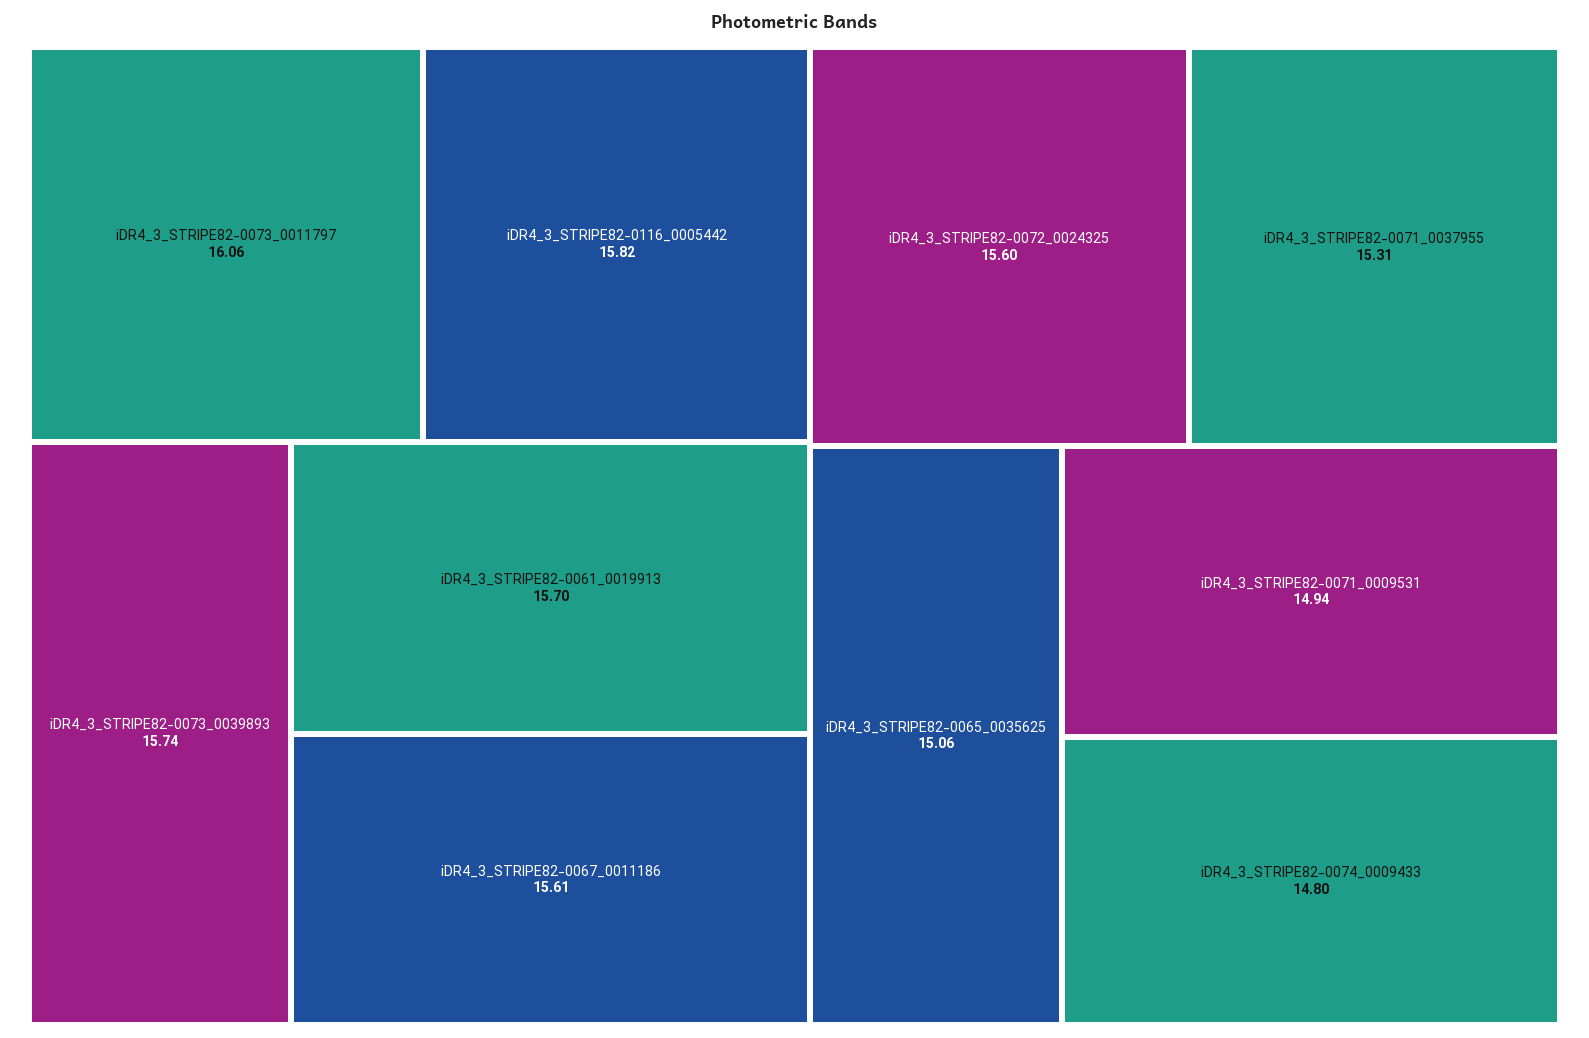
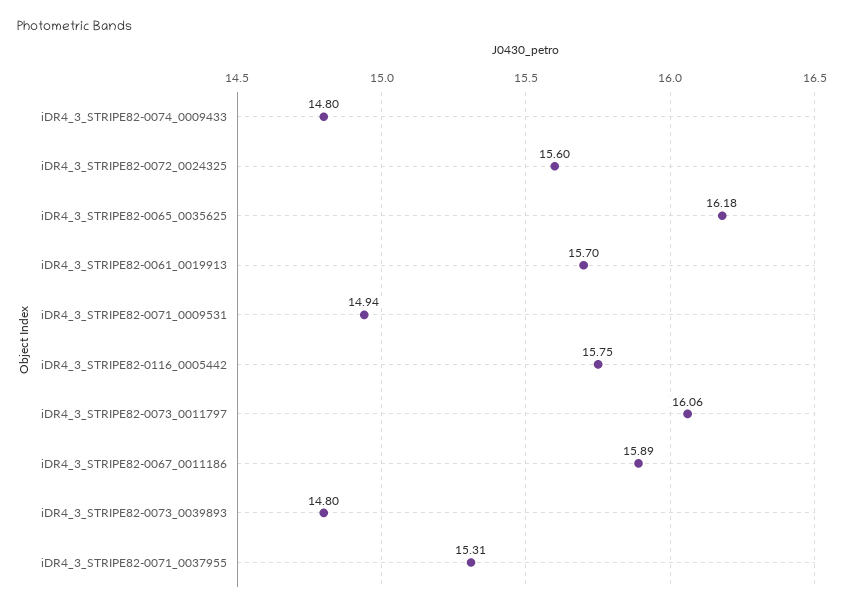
  {
    "iDR4_3_STRIPE82-0073_0011797": 16.06,
-   "iDR4_3_STRIPE82-0116_0005442": 15.82,
+   "iDR4_3_STRIPE82-0116_0005442": 15.75,
-   "iDR4_3_STRIPE82-0073_0039893": 15.74,
+   "iDR4_3_STRIPE82-0073_0039893": 14.8,
    "iDR4_3_STRIPE82-0061_0019913": 15.7,
-   "iDR4_3_STRIPE82-0067_0011186": 15.61,
+   "iDR4_3_STRIPE82-0067_0011186": 15.89,
    "iDR4_3_STRIPE82-0072_0024325": 15.6,
    "iDR4_3_STRIPE82-0071_0037955": 15.31,
-   "iDR4_3_STRIPE82-0065_0035625": 15.06,
+   "iDR4_3_STRIPE82-0065_0035625": 16.18,
    "iDR4_3_STRIPE82-0071_0009531": 14.94,
    "iDR4_3_STRIPE82-0074_0009433": 14.8
  }

